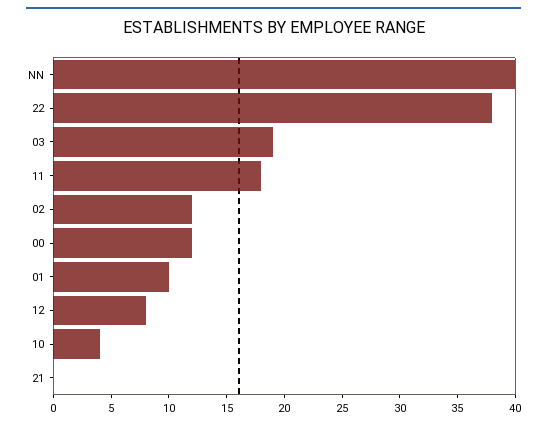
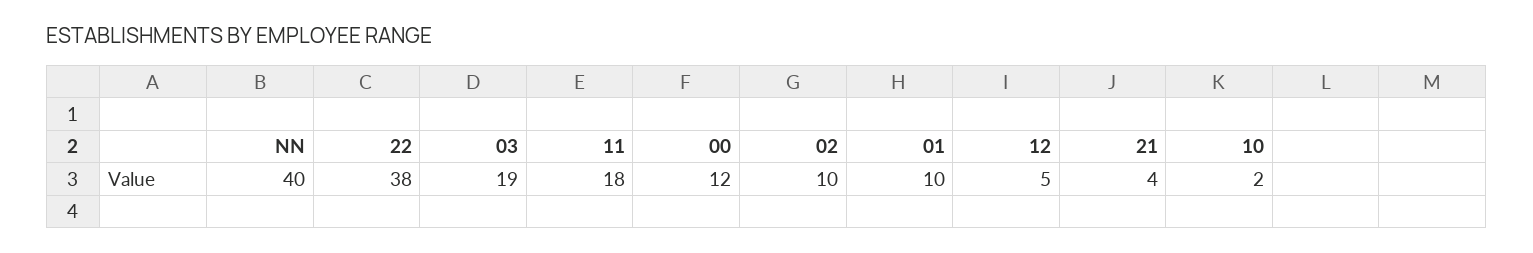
  {
    "NN": 40,
    "22": 38,
    "03": 19,
    "11": 18,
-   "02": 12,
+   "02": 10,
    "00": 12,
    "01": 10,
-   "12": 8,
+   "12": 5,
-   "10": 4,
+   "10": 2,
-   "21": 0
+   "21": 4
  }

